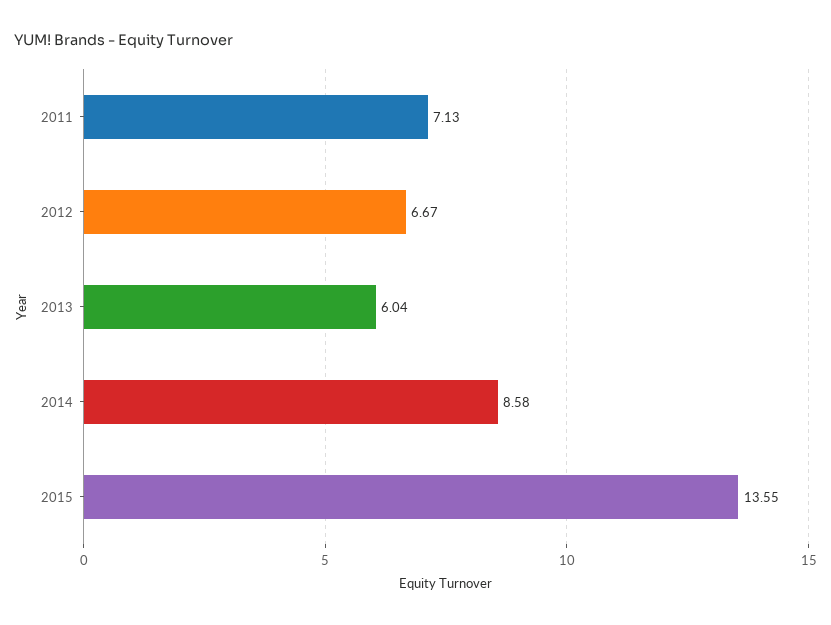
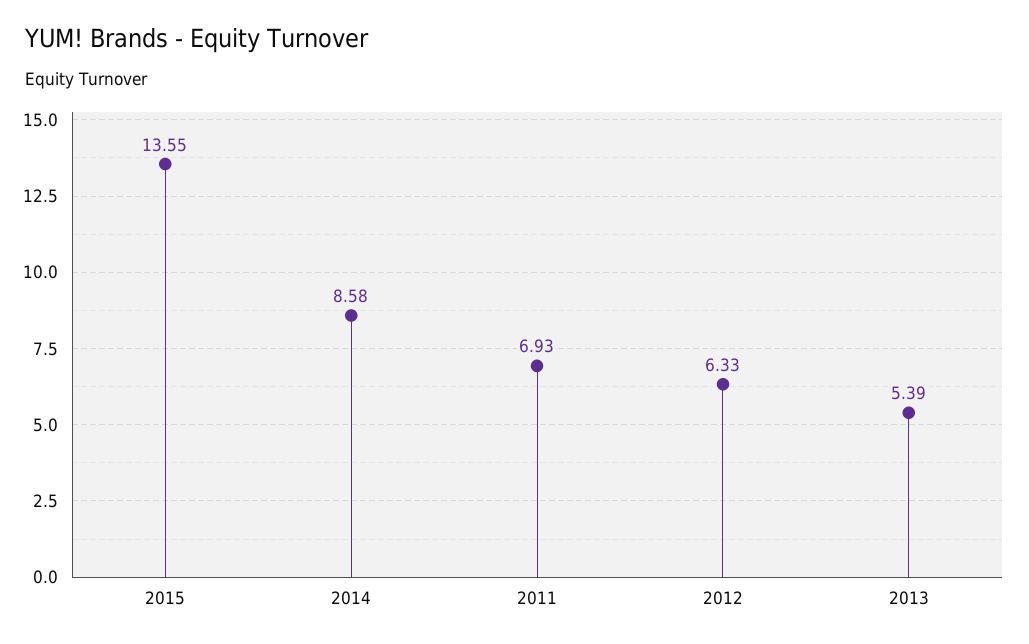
  {
-   "2011": 7.13,
+   "2011": 6.93,
-   "2012": 6.67,
+   "2012": 6.33,
-   "2013": 6.04,
+   "2013": 5.39,
    "2014": 8.58,
    "2015": 13.55
  }

